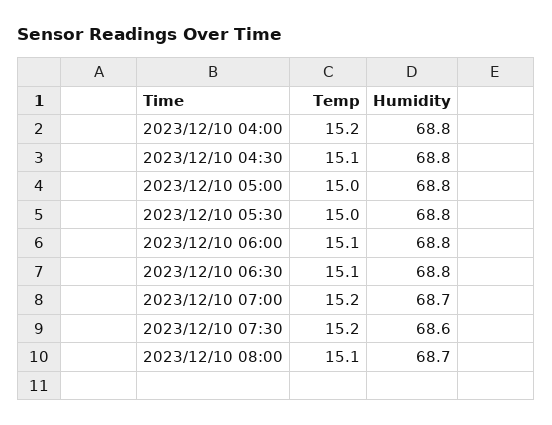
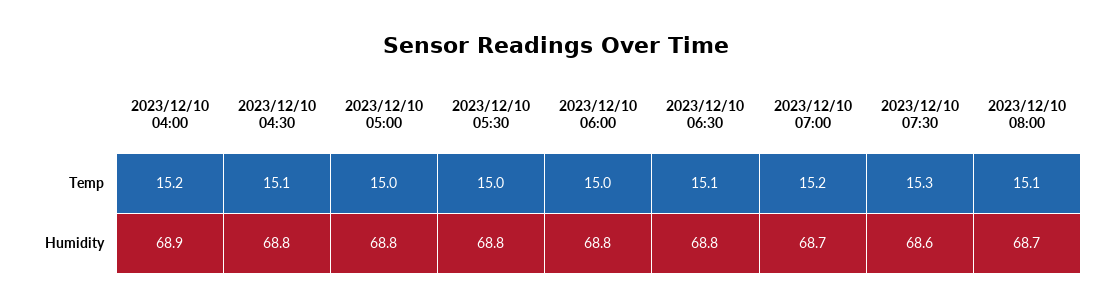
  {
    "Temp": {
      "2023/12/10 04:00": 15.2,
      "2023/12/10 04:30": 15.1,
      "2023/12/10 05:00": 15,
      "2023/12/10 05:30": 15,
-     "2023/12/10 06:00": 15.1,
+     "2023/12/10 06:00": 15,
      "2023/12/10 06:30": 15.1,
      "2023/12/10 07:00": 15.2,
-     "2023/12/10 07:30": 15.2,
+     "2023/12/10 07:30": 15.3,
      "2023/12/10 08:00": 15.1
    },
    "Humidity": {
-     "2023/12/10 04:00": 68.8,
+     "2023/12/10 04:00": 68.9,
      "2023/12/10 04:30": 68.8,
      "2023/12/10 05:00": 68.8,
      "2023/12/10 05:30": 68.8,
      "2023/12/10 06:00": 68.8,
      "2023/12/10 06:30": 68.8,
      "2023/12/10 07:00": 68.7,
      "2023/12/10 07:30": 68.6,
      "2023/12/10 08:00": 68.7
    }
  }

